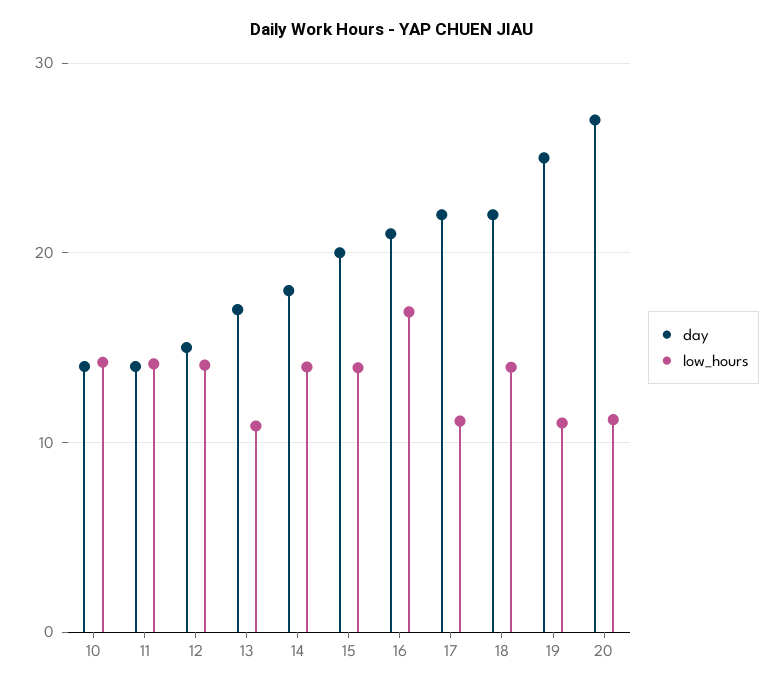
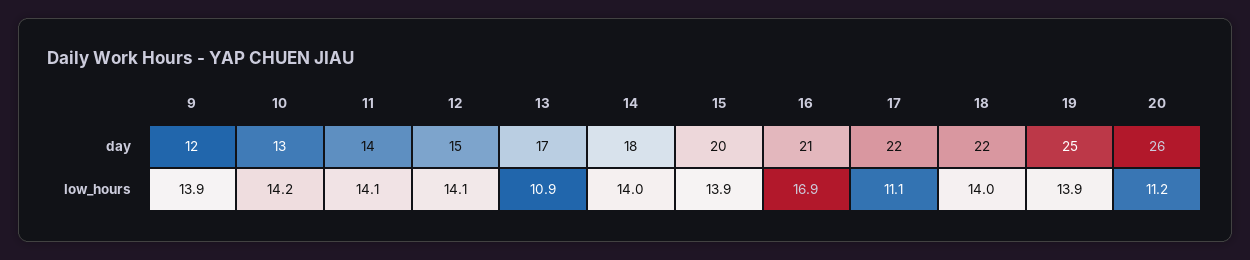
  {
    "day": {
-     "10": 14,
+     "10": 13,
      "11": 14,
      "12": 15,
      "13": 17,
      "14": 18,
      "15": 20,
      "16": 21,
      "17": 22,
      "18": 22,
      "19": 25,
-     "20": 27
+     "20": 26,
+     "9": 12
    },
    "low_hours": {
      "10": 14.2,
      "11": 14.1,
      "12": 14.1,
      "13": 10.9,
      "14": 14,
      "15": 13.9,
      "16": 16.9,
      "17": 11.1,
      "18": 14,
-     "19": 11,
+     "19": 13.9,
-     "20": 11.2
+     "20": 11.2,
+     "9": 13.9
    }
  }

